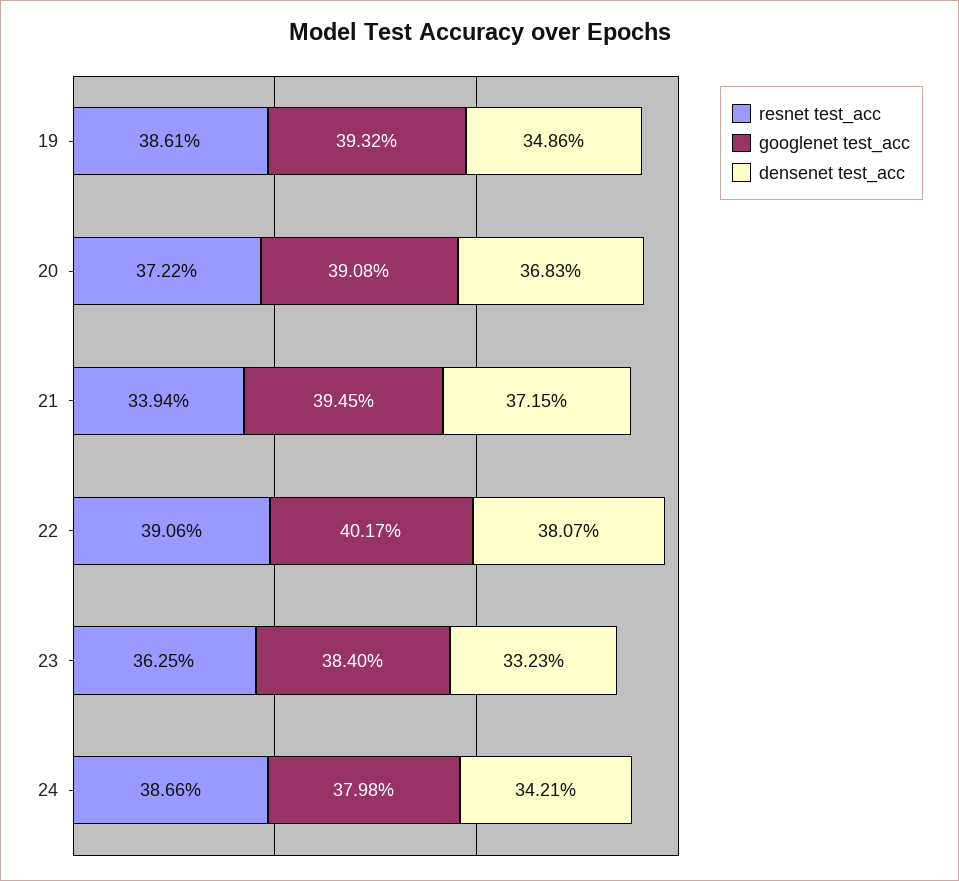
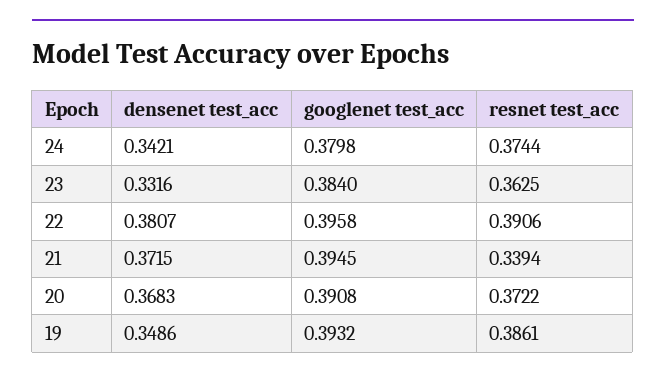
  {
    "resnet test_acc": {
      "19": 0.3861,
      "20": 0.3722,
      "21": 0.3394,
      "22": 0.3906,
      "23": 0.3625,
-     "24": 0.3866
+     "24": 0.3744
    },
    "googlenet test_acc": {
      "19": 0.3932,
      "20": 0.3908,
      "21": 0.3945,
-     "22": 0.4017,
+     "22": 0.3958,
      "23": 0.384,
      "24": 0.3798
    },
    "densenet test_acc": {
      "19": 0.3486,
      "20": 0.3683,
      "21": 0.3715,
      "22": 0.3807,
-     "23": 0.3323,
+     "23": 0.3316,
      "24": 0.3421
    }
  }

